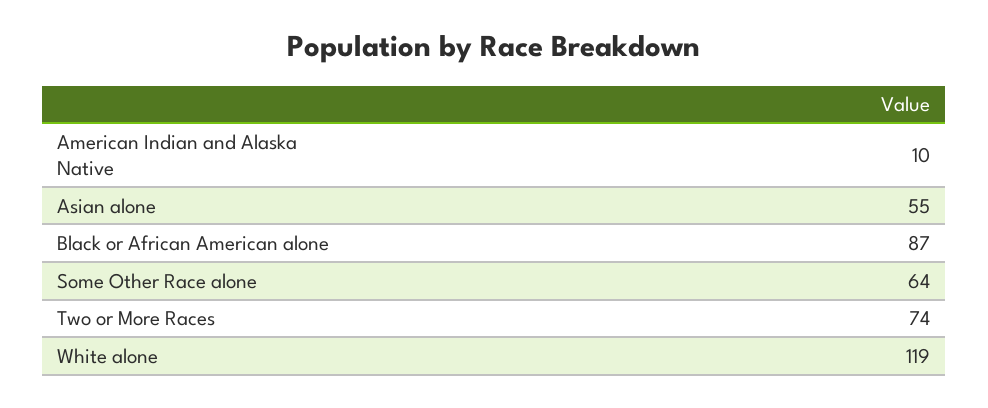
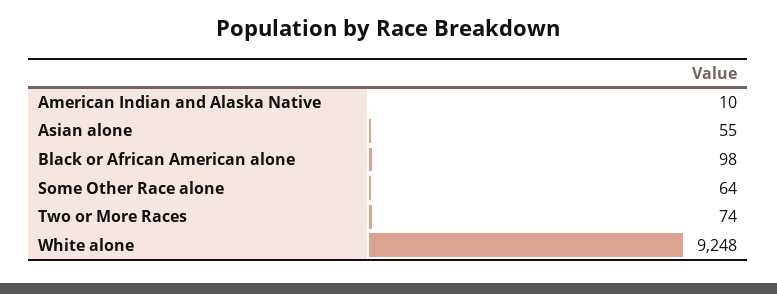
  {
    "American Indian and Alaska Native": 10,
    "Asian alone": 55,
-   "Black or African American alone": 87,
+   "Black or African American alone": 98,
    "Some Other Race alone": 64,
    "Two or More Races": 74,
-   "White alone": 119
+   "White alone": 9248
  }

